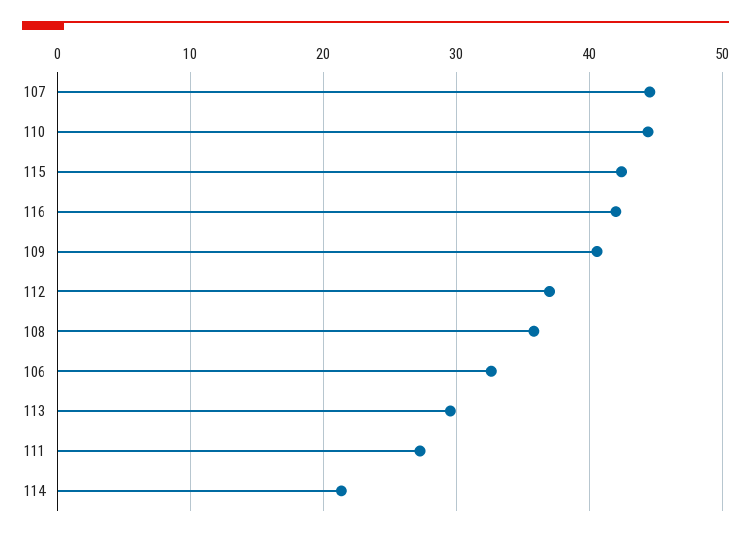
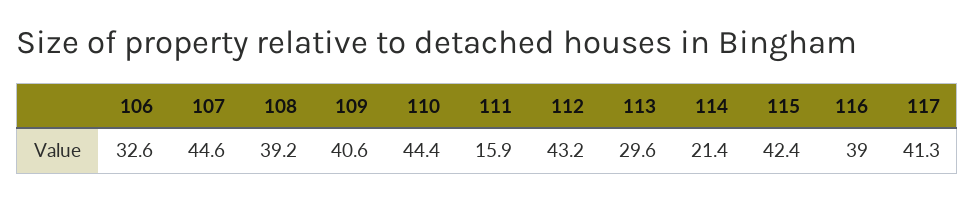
  {
    "107": 44.6,
    "110": 44.4,
    "115": 42.4,
-   "116": 42,
+   "116": 39,
    "109": 40.6,
-   "112": 37,
+   "112": 43.2,
-   "108": 36,
+   "108": 39.2,
    "106": 32.6,
    "113": 29.6,
-   "111": 27,
+   "111": 15.9,
-   "114": 21.4
+   "114": 21.4,
+   "117": 41.3
  }

